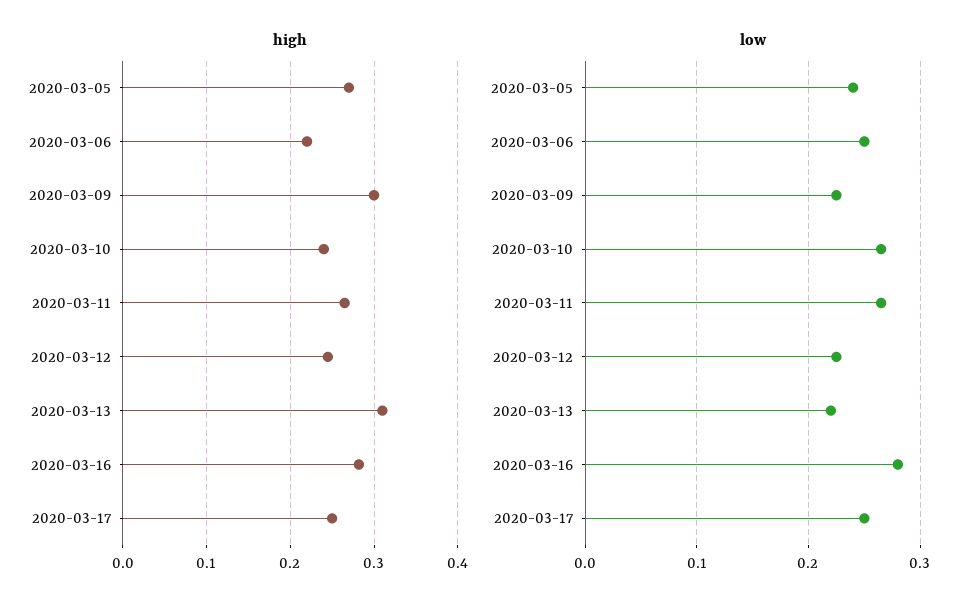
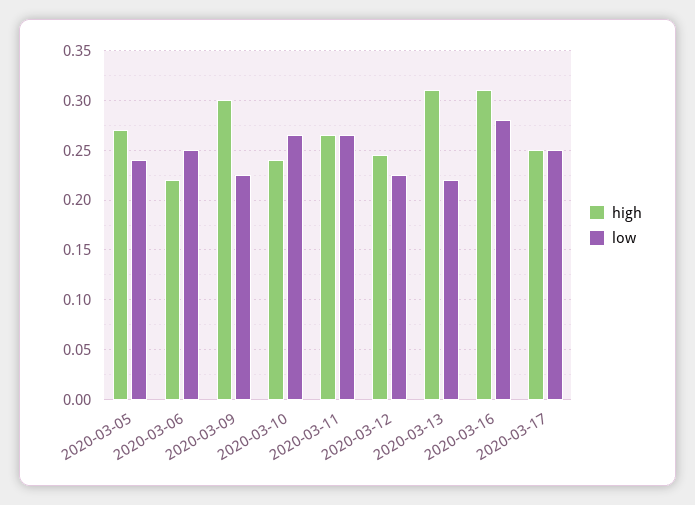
  {
    "high": {
      "2020-03-05": 0.27,
      "2020-03-06": 0.22,
      "2020-03-09": 0.3,
      "2020-03-10": 0.24,
      "2020-03-11": 0.27,
      "2020-03-12": 0.25,
      "2020-03-13": 0.31,
-     "2020-03-16": 0.28,
+     "2020-03-16": 0.31,
      "2020-03-17": 0.25
    },
    "low": {
      "2020-03-05": 0.24,
      "2020-03-06": 0.25,
      "2020-03-09": 0.23,
      "2020-03-10": 0.27,
      "2020-03-11": 0.27,
      "2020-03-12": 0.23,
      "2020-03-13": 0.22,
      "2020-03-16": 0.28,
      "2020-03-17": 0.25
    }
  }

